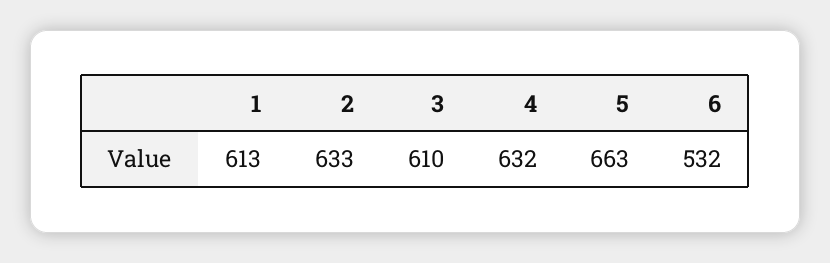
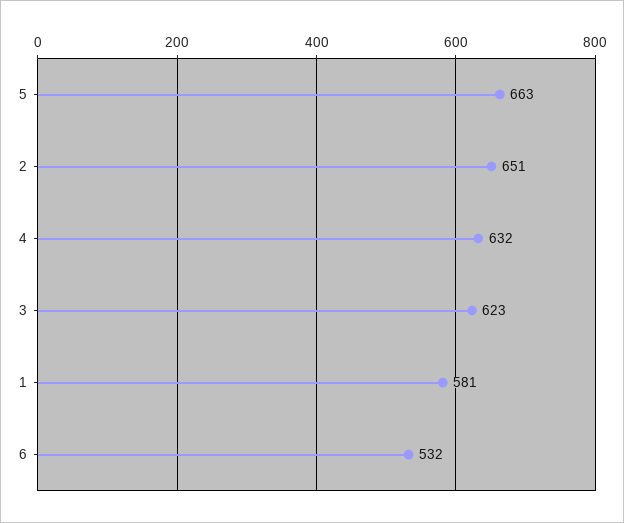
  {
-   "1": 613,
+   "1": 581,
-   "2": 633,
+   "2": 651,
-   "3": 610,
+   "3": 623,
    "4": 632,
    "5": 663,
    "6": 532
  }

